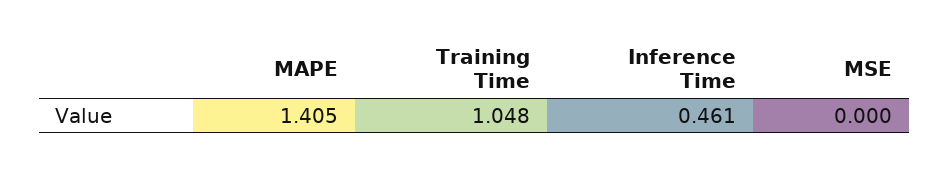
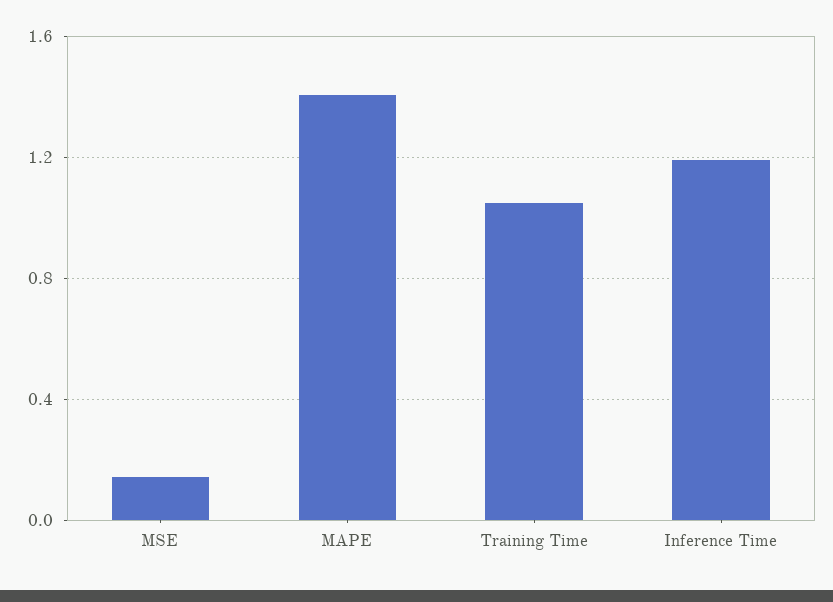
  {
    "MAPE": 1.405,
    "Training Time": 1.048,
-   "Inference Time": 0.461,
+   "Inference Time": 1.2,
-   "MSE": 0
+   "MSE": 0.15
  }

